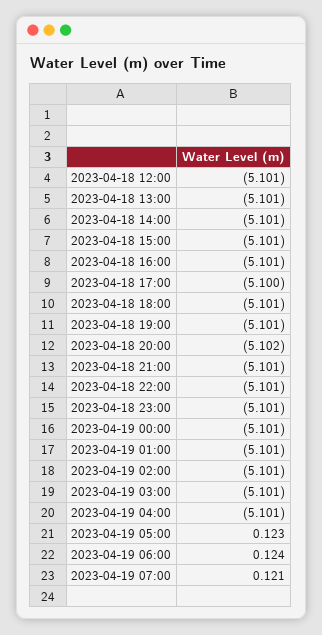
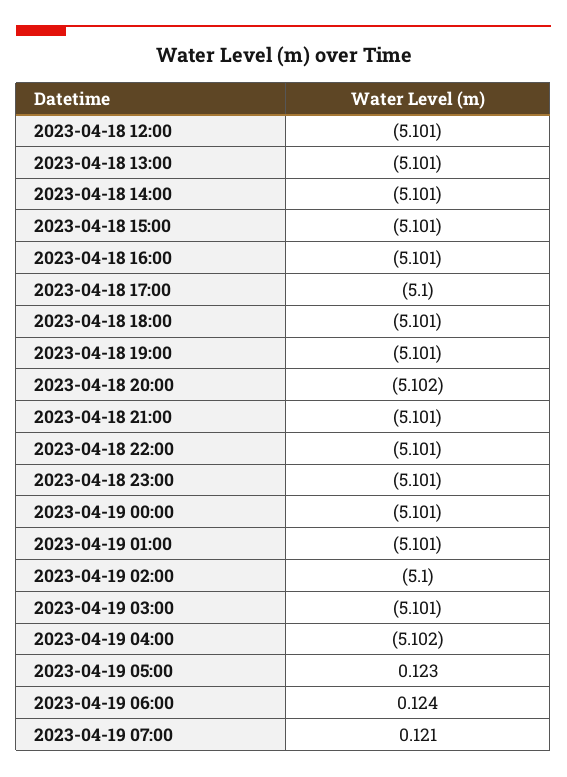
  {
    "2023-04-18 12:00": -5.101,
    "2023-04-18 13:00": -5.101,
    "2023-04-18 14:00": -5.101,
    "2023-04-18 15:00": -5.101,
    "2023-04-18 16:00": -5.101,
    "2023-04-18 17:00": -5.1,
    "2023-04-18 18:00": -5.101,
    "2023-04-18 19:00": -5.101,
    "2023-04-18 20:00": -5.102,
    "2023-04-18 21:00": -5.101,
    "2023-04-18 22:00": -5.101,
    "2023-04-18 23:00": -5.101,
    "2023-04-19 00:00": -5.101,
    "2023-04-19 01:00": -5.101,
-   "2023-04-19 02:00": -5.101,
+   "2023-04-19 02:00": -5.1,
    "2023-04-19 03:00": -5.101,
-   "2023-04-19 04:00": -5.101,
+   "2023-04-19 04:00": -5.102,
    "2023-04-19 05:00": 0.123,
    "2023-04-19 06:00": 0.124,
    "2023-04-19 07:00": 0.121
  }

